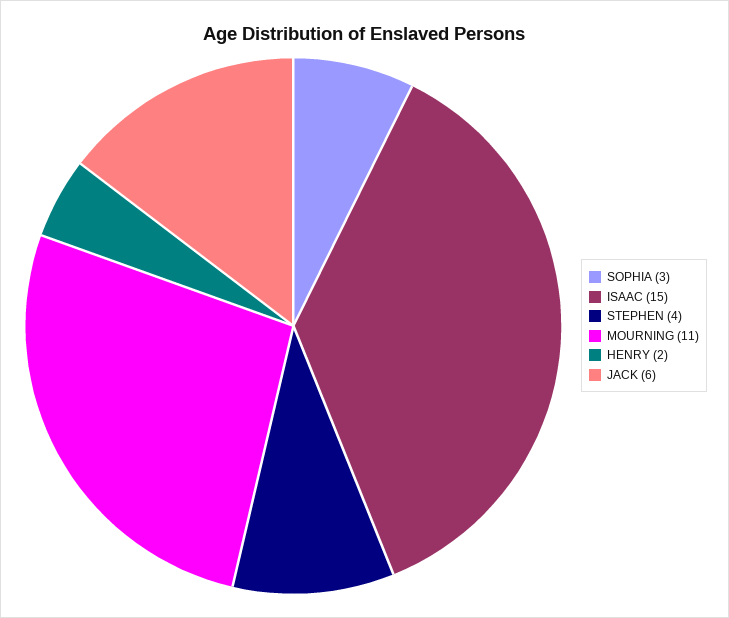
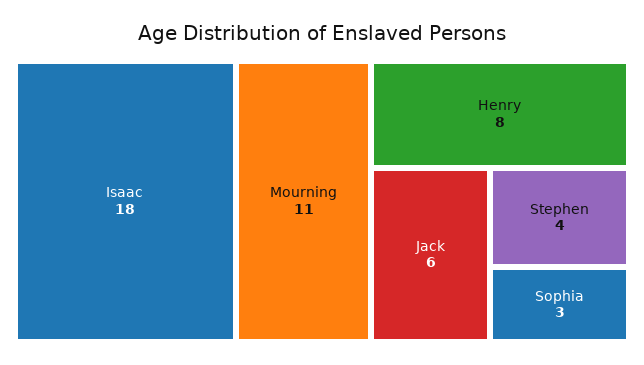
  {
    "SOPHIA": 3,
-   "ISAAC": 15,
+   "ISAAC": 18,
    "STEPHEN": 4,
    "MOURNING": 11,
-   "HENRY": 2,
+   "HENRY": 8,
    "JACK": 6
  }

